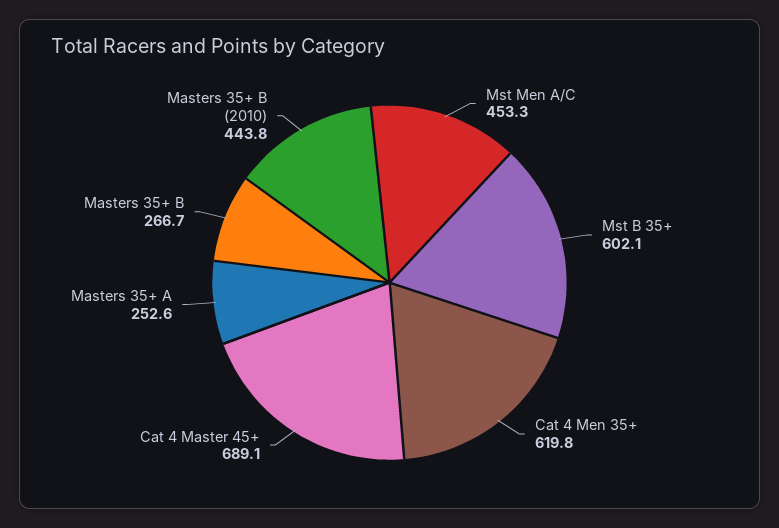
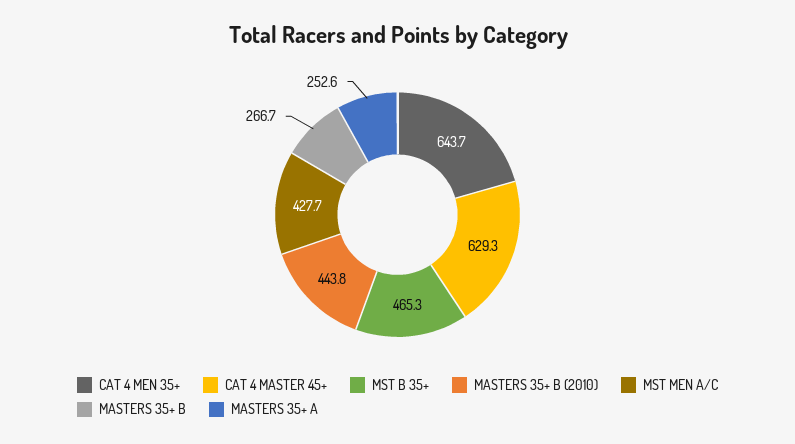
  {
-   "Mst Men A/C": 453.3,
+   "Mst Men A/C": 427.7,
-   "Mst B 35+": 602.1,
+   "Mst B 35+": 465.3,
-   "Cat 4 Men 35+": 619.8,
+   "Cat 4 Men 35+": 643.7,
-   "Cat 4 Master 45+": 689.1,
+   "Cat 4 Master 45+": 629.3,
    "Masters 35+ A": 252.6,
    "Masters 35+ B": 266.7,
    "Masters 35+ B (2010)": 443.8
  }

